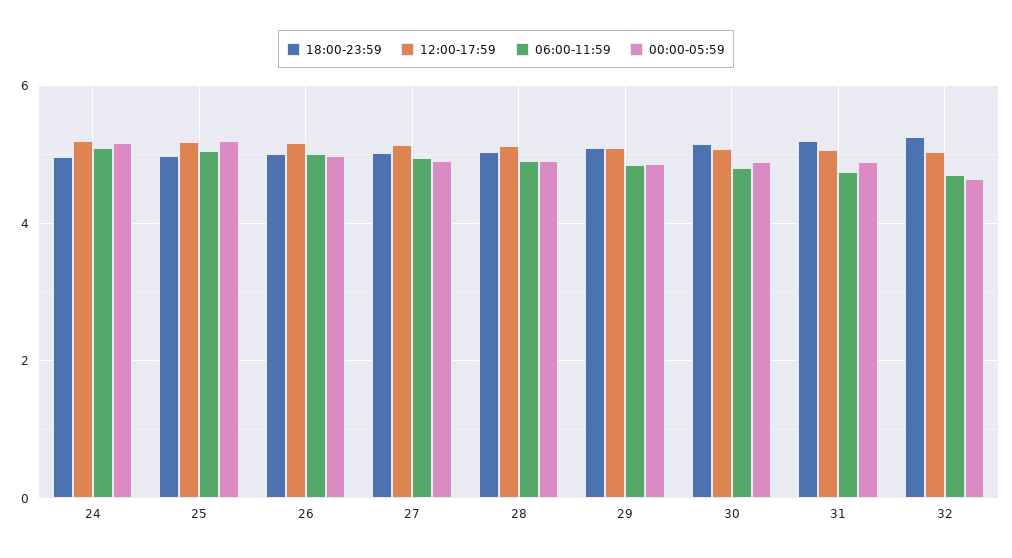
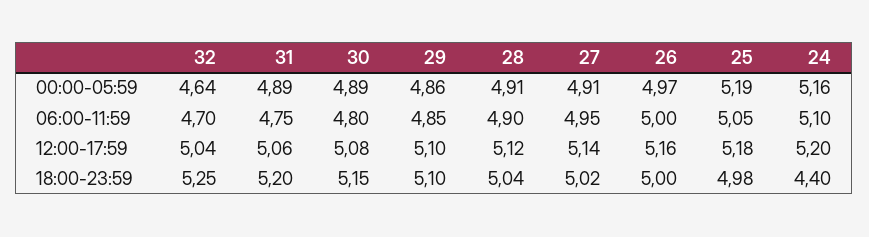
  {
    "18:00-23:59": {
-     "24": 5,
+     "24": 4.4,
      "25": 4.98,
      "26": 5,
      "27": 5.02,
      "28": 5.04,
      "29": 5.1,
      "30": 5.15,
      "31": 5.2,
      "32": 5.25
    },
    "12:00-17:59": {
      "24": 5.2,
      "25": 5.18,
      "26": 5.16,
      "27": 5.14,
      "28": 5.12,
      "29": 5.1,
      "30": 5.08,
      "31": 5.06,
      "32": 5.04
    },
    "06:00-11:59": {
      "24": 5.1,
      "25": 5.05,
      "26": 5,
      "27": 4.95,
      "28": 4.9,
      "29": 4.85,
      "30": 4.8,
      "31": 4.75,
      "32": 4.7
    },
    "00:00-05:59": {
      "24": 5.16,
      "25": 5.19,
      "26": 4.97,
      "27": 4.91,
      "28": 4.91,
      "29": 4.86,
      "30": 4.89,
      "31": 4.89,
      "32": 4.64
    }
  }

